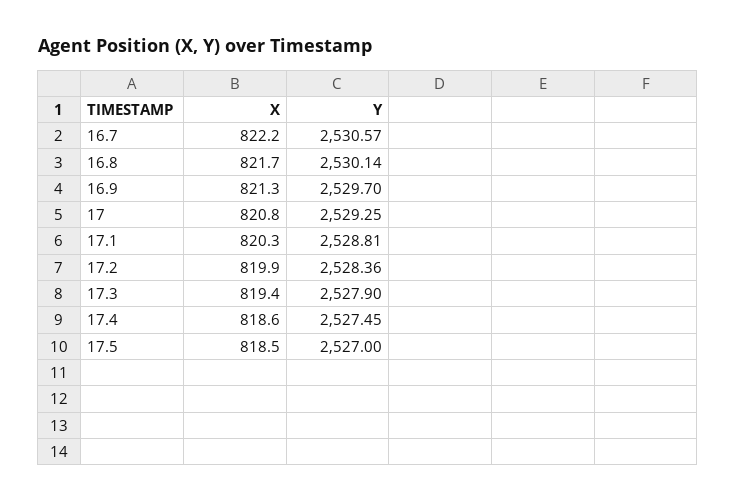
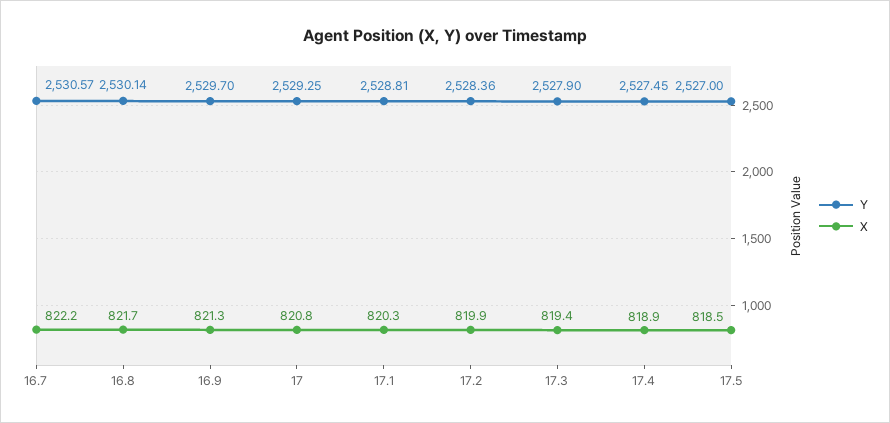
  {
    "X": {
      "16.7": 822.2,
      "16.8": 821.7,
      "16.9": 821.3,
      "17": 820.8,
      "17.1": 820.3,
      "17.2": 819.9,
      "17.3": 819.4,
-     "17.4": 818.6,
+     "17.4": 818.9,
      "17.5": 818.5
    },
    "Y": {
      "16.7": 2530.57,
      "16.8": 2530.14,
      "16.9": 2529.7,
      "17": 2529.25,
      "17.1": 2528.81,
      "17.2": 2528.36,
      "17.3": 2527.9,
      "17.4": 2527.45,
      "17.5": 2527
    }
  }

